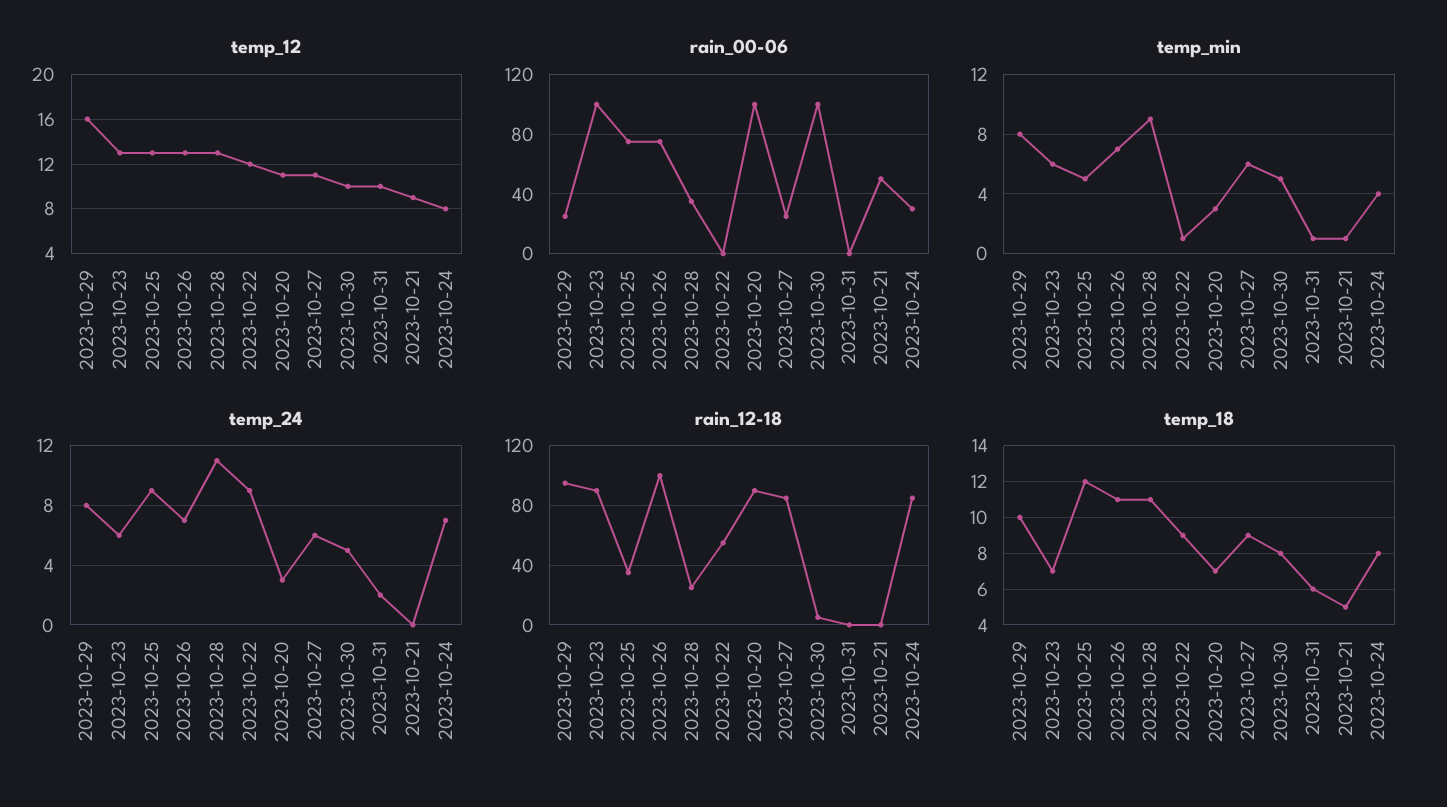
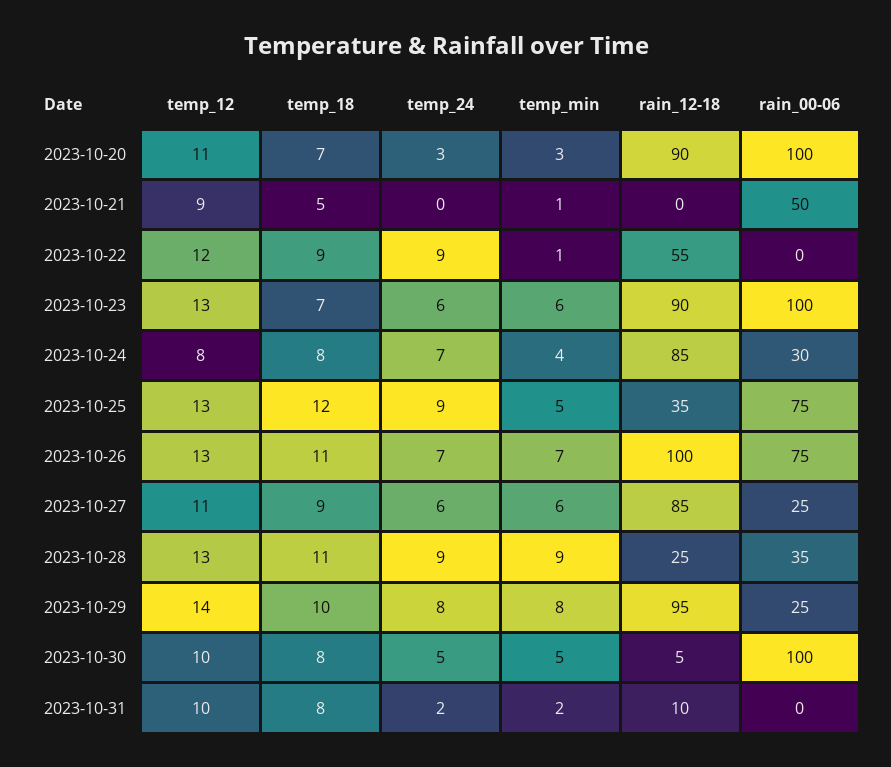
  {
    "temp_12": {
-     "2023-10-29": 16,
+     "2023-10-29": 14,
      "2023-10-23": 13,
      "2023-10-25": 13,
      "2023-10-26": 13,
      "2023-10-28": 13,
      "2023-10-22": 12,
      "2023-10-20": 11,
      "2023-10-27": 11,
      "2023-10-30": 10,
      "2023-10-31": 10,
      "2023-10-21": 9,
      "2023-10-24": 8
    },
    "rain_00-06": {
      "2023-10-29": 25,
      "2023-10-23": 100,
      "2023-10-25": 75,
      "2023-10-26": 75,
      "2023-10-28": 35,
      "2023-10-22": 0,
      "2023-10-20": 100,
      "2023-10-27": 25,
      "2023-10-30": 100,
      "2023-10-31": 0,
      "2023-10-21": 50,
      "2023-10-24": 30
    },
    "temp_min": {
      "2023-10-29": 8,
      "2023-10-23": 6,
      "2023-10-25": 5,
      "2023-10-26": 7,
      "2023-10-28": 9,
      "2023-10-22": 1,
      "2023-10-20": 3,
      "2023-10-27": 6,
      "2023-10-30": 5,
-     "2023-10-31": 1,
+     "2023-10-31": 2,
      "2023-10-21": 1,
      "2023-10-24": 4
    },
    "temp_24": {
      "2023-10-29": 8,
      "2023-10-23": 6,
      "2023-10-25": 9,
      "2023-10-26": 7,
-     "2023-10-28": 11,
+     "2023-10-28": 9,
      "2023-10-22": 9,
      "2023-10-20": 3,
      "2023-10-27": 6,
      "2023-10-30": 5,
      "2023-10-31": 2,
      "2023-10-21": 0,
      "2023-10-24": 7
    },
    "rain_12-18": {
      "2023-10-29": 95,
      "2023-10-23": 90,
      "2023-10-25": 35,
      "2023-10-26": 100,
      "2023-10-28": 25,
      "2023-10-22": 55,
      "2023-10-20": 90,
      "2023-10-27": 85,
      "2023-10-30": 5,
-     "2023-10-31": 0,
+     "2023-10-31": 10,
      "2023-10-21": 0,
      "2023-10-24": 85
    },
    "temp_18": {
      "2023-10-29": 10,
      "2023-10-23": 7,
      "2023-10-25": 12,
      "2023-10-26": 11,
      "2023-10-28": 11,
      "2023-10-22": 9,
      "2023-10-20": 7,
      "2023-10-27": 9,
      "2023-10-30": 8,
-     "2023-10-31": 6,
+     "2023-10-31": 8,
      "2023-10-21": 5,
      "2023-10-24": 8
    }
  }

